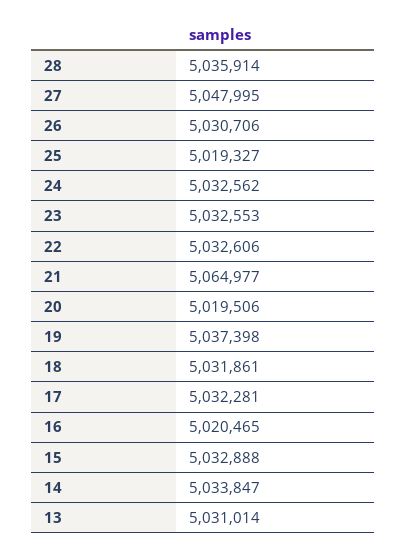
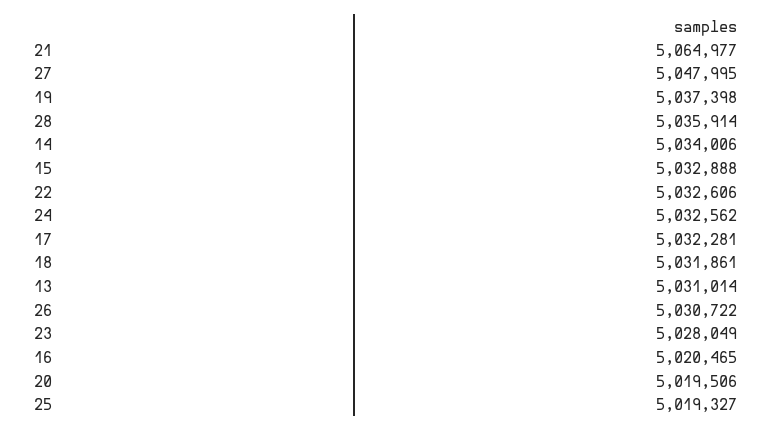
  {
    "28": 5035914,
    "27": 5047995,
-   "26": 5030706,
+   "26": 5030722,
    "25": 5019327,
    "24": 5032562,
-   "23": 5032553,
+   "23": 5028049,
    "22": 5032606,
    "21": 5064977,
    "20": 5019506,
    "19": 5037398,
    "18": 5031861,
    "17": 5032281,
    "16": 5020465,
    "15": 5032888,
-   "14": 5033847,
+   "14": 5034006,
    "13": 5031014
  }

